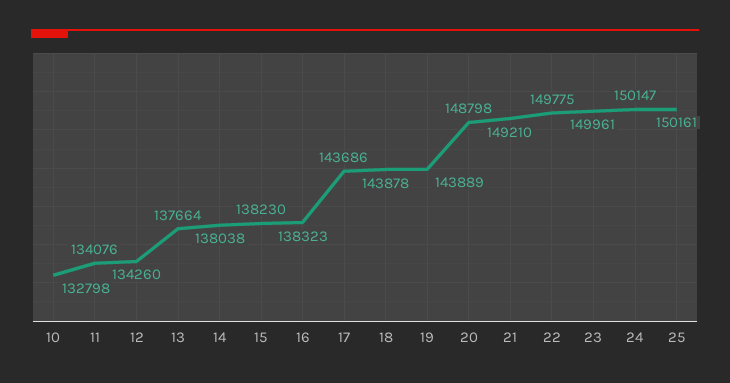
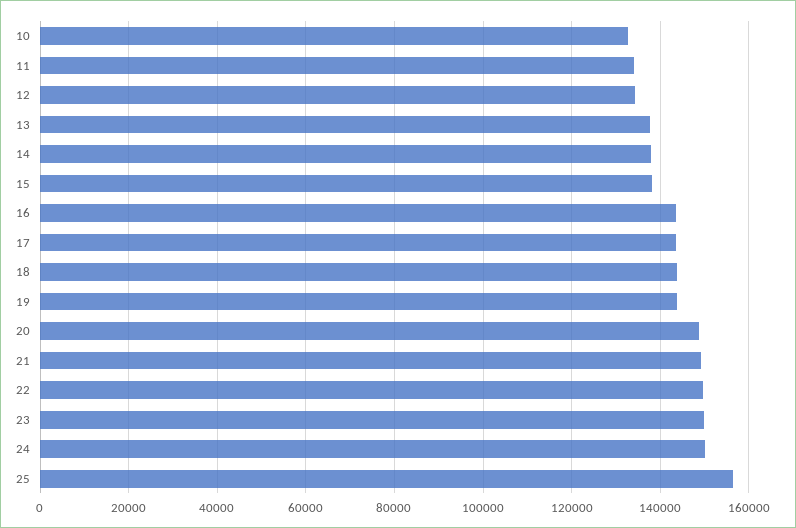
  {
    "10": 132798,
    "11": 134076,
    "12": 134260,
    "13": 137664,
    "14": 138038,
    "15": 138230,
-   "16": 138323,
+   "16": 144000,
    "17": 143686,
    "18": 143878,
    "19": 143889,
    "20": 148798,
    "21": 149210,
    "22": 149775,
    "23": 149961,
    "24": 150147,
-   "25": 150161
+   "25": 156000
  }

